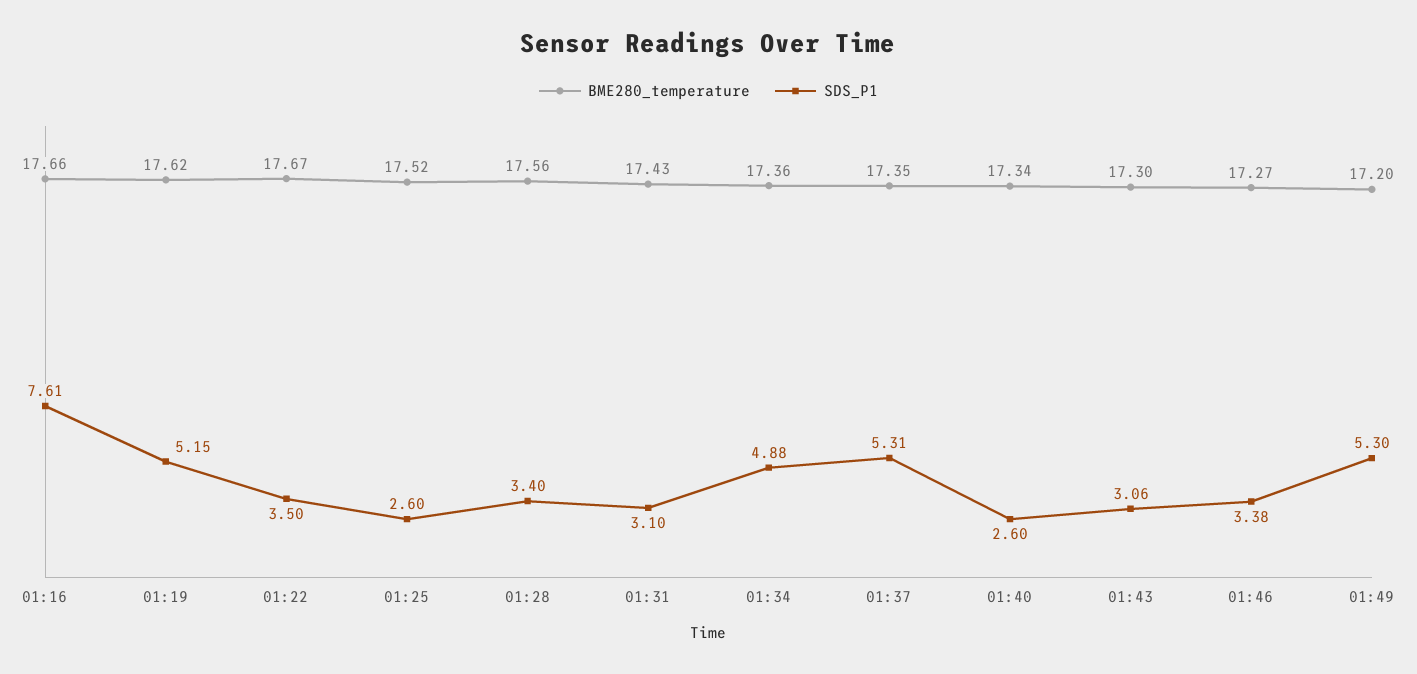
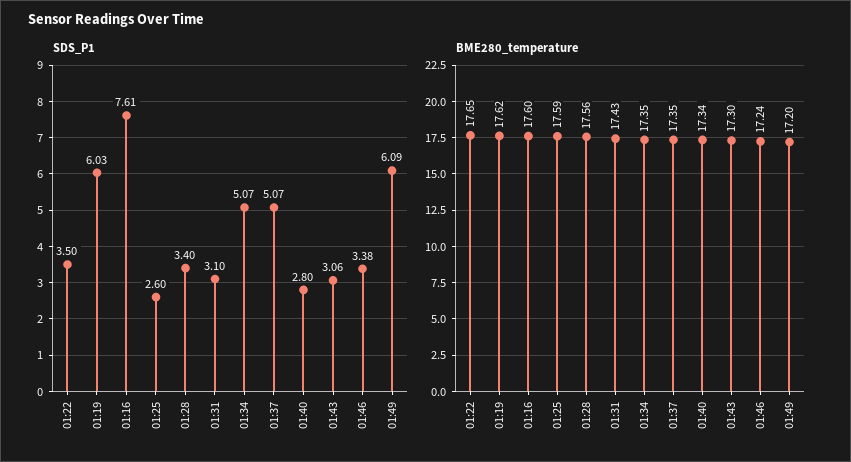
  {
    "BME280_temperature": {
-     "01:16": 17.66,
+     "01:16": 17.6,
      "01:19": 17.62,
-     "01:22": 17.67,
+     "01:22": 17.65,
-     "01:25": 17.52,
+     "01:25": 17.59,
      "01:28": 17.56,
      "01:31": 17.43,
-     "01:34": 17.36,
+     "01:34": 17.35,
      "01:37": 17.35,
      "01:40": 17.34,
      "01:43": 17.3,
-     "01:46": 17.27,
+     "01:46": 17.24,
      "01:49": 17.2
    },
    "SDS_P1": {
      "01:16": 7.61,
-     "01:19": 5.15,
+     "01:19": 6.03,
      "01:22": 3.5,
      "01:25": 2.6,
      "01:28": 3.4,
      "01:31": 3.1,
-     "01:34": 4.88,
+     "01:34": 5.07,
-     "01:37": 5.31,
+     "01:37": 5.07,
-     "01:40": 2.6,
+     "01:40": 2.8,
      "01:43": 3.06,
      "01:46": 3.38,
-     "01:49": 5.3
+     "01:49": 6.09
    }
  }

